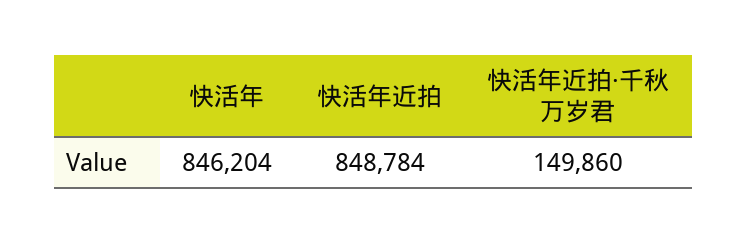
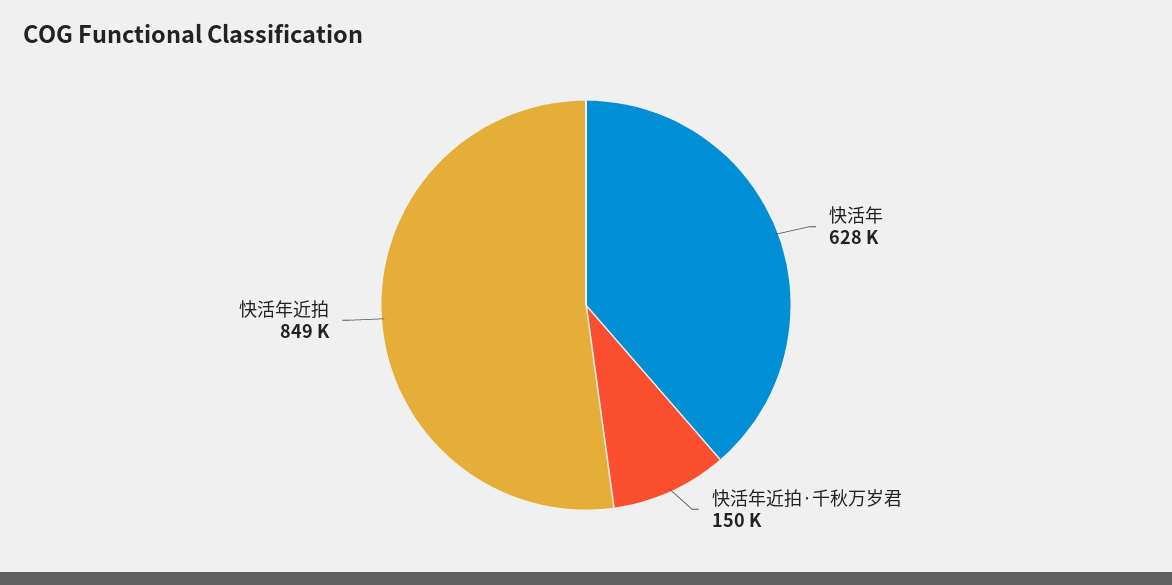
  {
-   "快活年": 846204,
+   "快活年": 628000,
    "快活年近拍": 848784,
    "快活年近拍·千秋万岁君": 149860
  }

